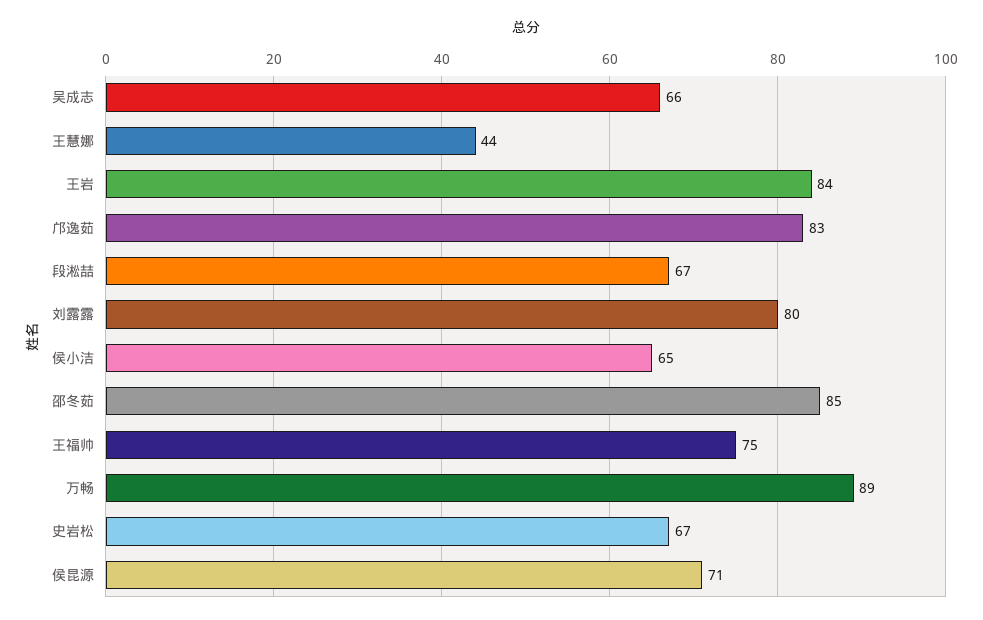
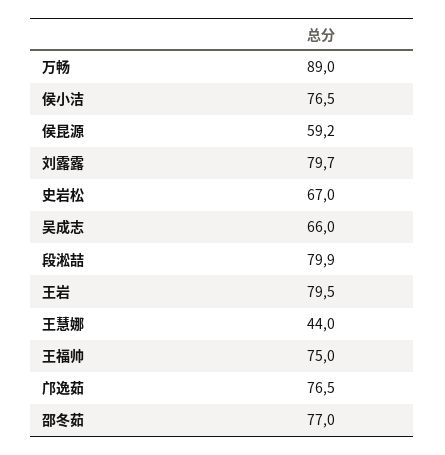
  {
    "吴成志": 66,
    "王慧娜": 44,
-   "王岩": 84,
+   "王岩": 79.5,
-   "邝逸茹": 83,
+   "邝逸茹": 76.5,
-   "段淞喆": 67,
+   "段淞喆": 79.9,
    "刘露露": 79.7,
-   "侯小洁": 65,
+   "侯小洁": 76.5,
-   "邵冬茹": 85,
+   "邵冬茹": 77,
    "王福帅": 75,
    "万畅": 89,
    "史岩松": 67,
-   "侯昆源": 71
+   "侯昆源": 59.2
  }

